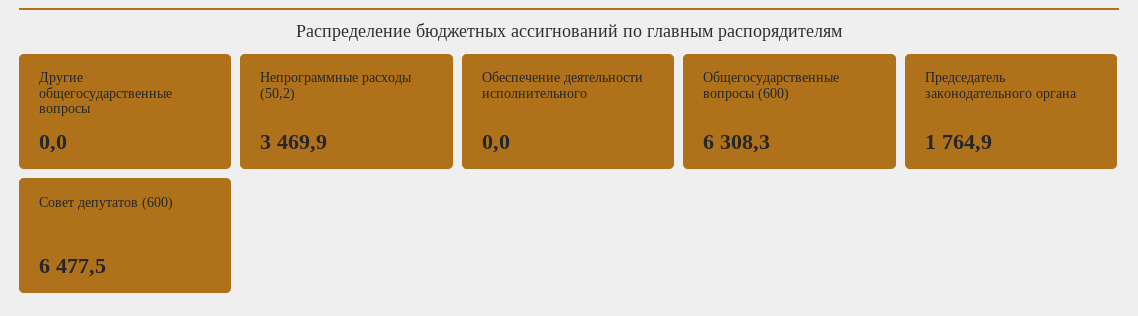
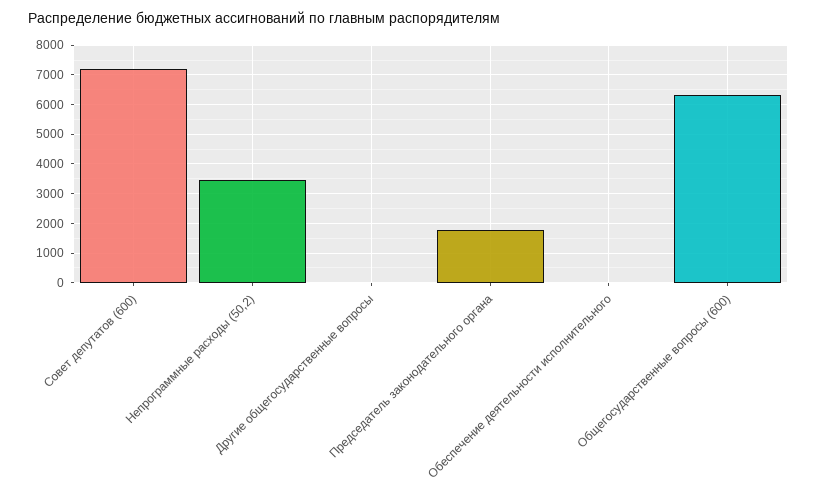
  {
    "Другие общегосударственные вопросы": 0,
    "Непрограммные расходы (50,2)": 3469.9,
    "Обеспечение деятельности исполнительного": 0,
    "Общегосударственные вопросы (600)": 6308.3,
    "Председатель законодательного органа": 1764.9,
-   "Совет депутатов (600)": 6477.5
+   "Совет депутатов (600)": 7250
  }

